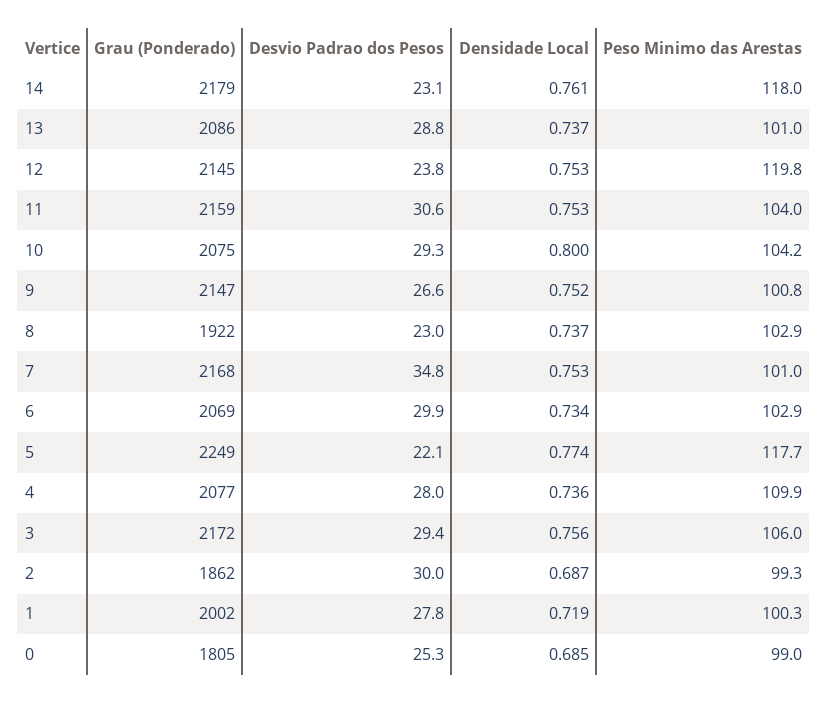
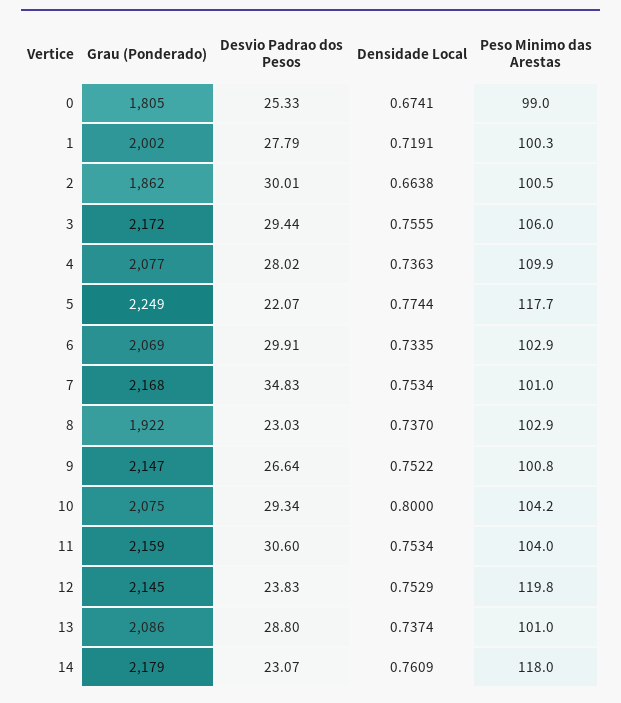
  {
    "Grau (Ponderado)": {
      "14": 2179,
      "13": 2086,
      "12": 2145,
      "11": 2159,
      "10": 2075,
      "9": 2147,
      "8": 1922,
      "7": 2168,
      "6": 2069,
      "5": 2249,
      "4": 2077,
      "3": 2172,
      "2": 1862,
      "1": 2002,
      "0": 1805
    },
    "Desvio Padrao dos Pesos": {
      "14": 23.07,
      "13": 28.8,
      "12": 23.83,
      "11": 30.6,
      "10": 29.34,
      "9": 26.64,
      "8": 23.03,
      "7": 34.83,
      "6": 29.91,
      "5": 22.07,
      "4": 28.02,
      "3": 29.44,
      "2": 30.01,
      "1": 27.79,
      "0": 25.33
    },
    "Densidade Local": {
      "14": 0.7609,
      "13": 0.7374,
      "12": 0.7529,
      "11": 0.7534,
      "10": 0.8,
      "9": 0.7522,
      "8": 0.737,
      "7": 0.7534,
      "6": 0.7335,
      "5": 0.7744,
      "4": 0.7363,
      "3": 0.7555,
-     "2": 0.687,
+     "2": 0.6638,
      "1": 0.7191,
-     "0": 0.685
+     "0": 0.6741
    },
    "Peso Minimo das Arestas": {
      "14": 118,
      "13": 101,
      "12": 119.8,
      "11": 104,
      "10": 104.2,
      "9": 100.8,
      "8": 102.9,
      "7": 101,
      "6": 102.9,
      "5": 117.7,
      "4": 109.9,
      "3": 106,
-     "2": 99.3,
+     "2": 100.5,
      "1": 100.3,
      "0": 99
    }
  }

